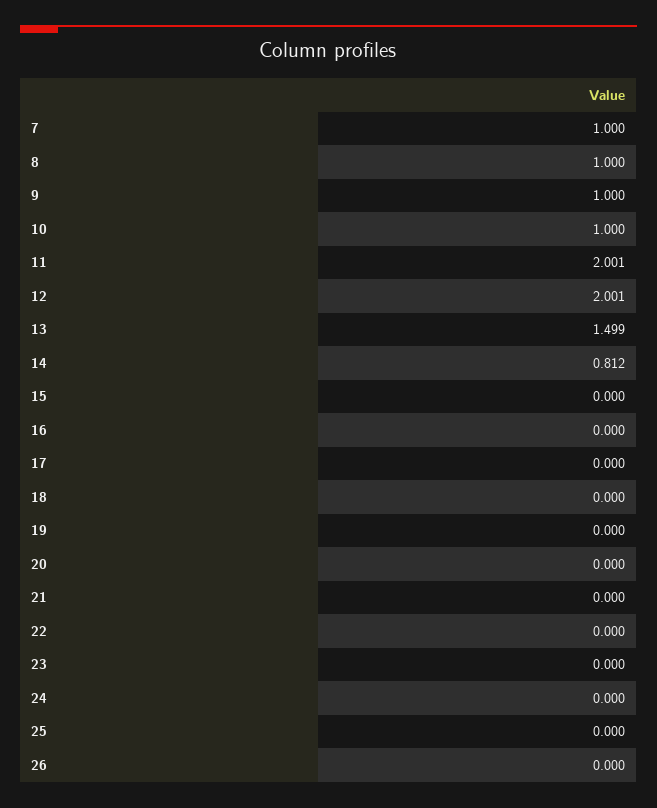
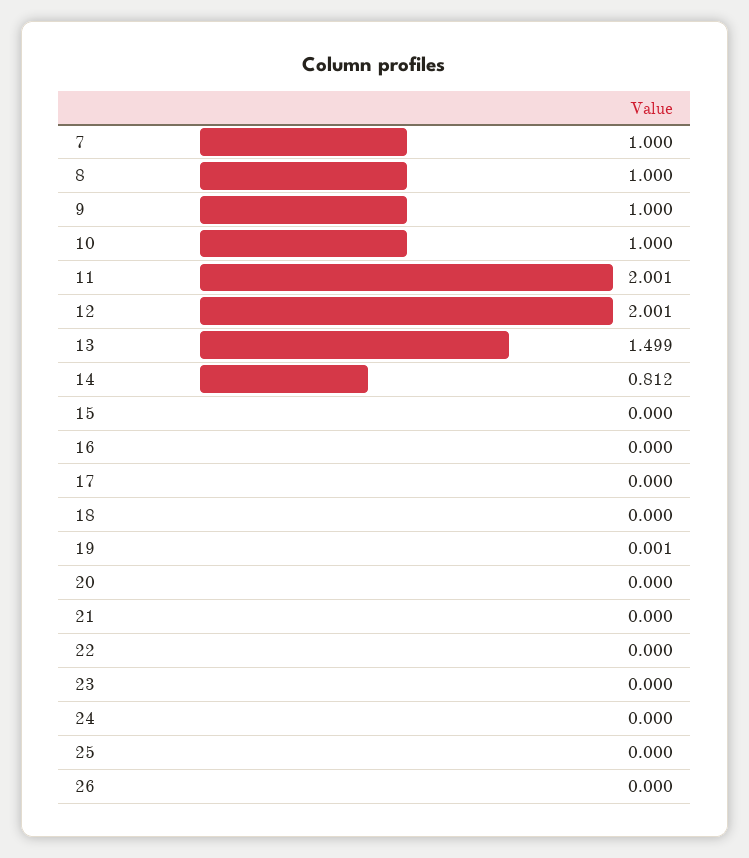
  {
    "7": 1,
    "8": 1,
    "9": 1,
    "10": 1,
    "11": 2.001,
    "12": 2.001,
    "13": 1.499,
    "14": 0.812,
    "15": 0,
    "16": 0,
    "17": 0,
    "18": 0,
-   "19": 0,
+   "19": 0.001,
    "20": 0,
    "21": 0,
    "22": 0,
    "23": 0,
    "24": 0,
    "25": 0,
    "26": 0
  }

